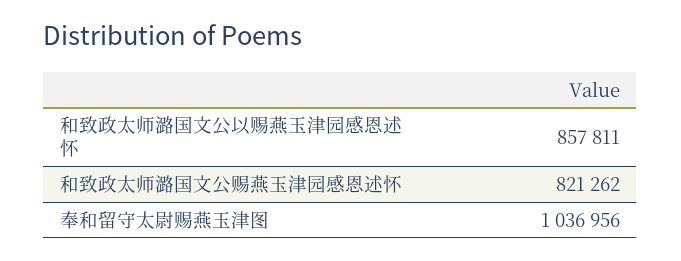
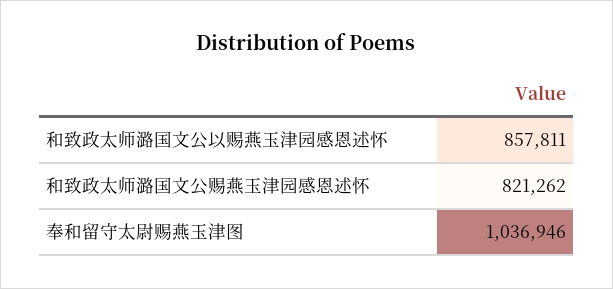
  {
    "和致政太师潞国文公以赐燕玉津园感恩述怀": 857811,
    "和致政太师潞国文公赐燕玉津园感恩述怀": 821262,
-   "奉和留守太尉赐燕玉津图": 1036956
+   "奉和留守太尉赐燕玉津图": 1036946
  }

